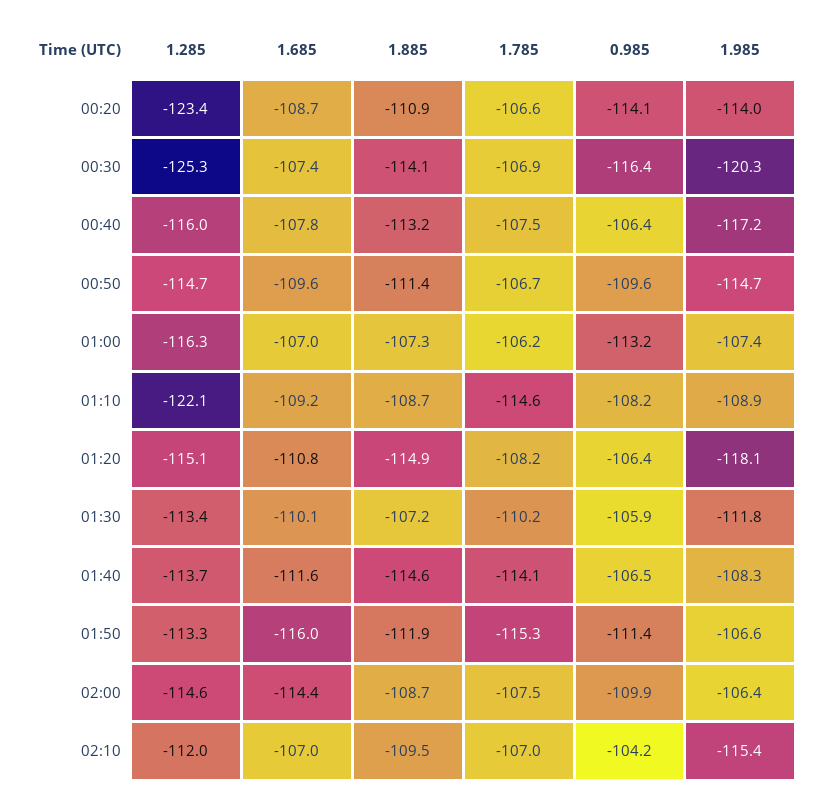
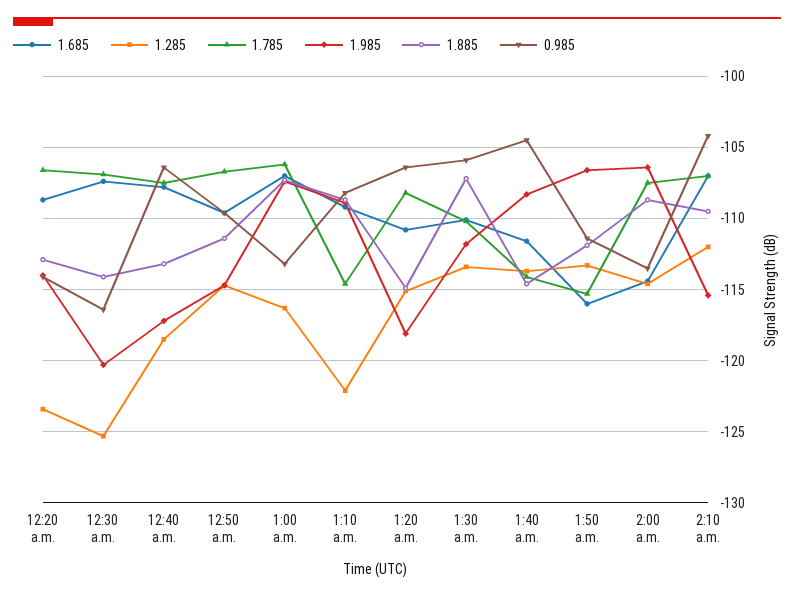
  {
    "1.285": {
      "00:20": -123.4,
      "00:30": -125.3,
-     "00:40": -116,
+     "00:40": -118.5,
      "00:50": -114.7,
      "01:00": -116.3,
      "01:10": -122.1,
      "01:20": -115.1,
      "01:30": -113.4,
      "01:40": -113.7,
      "01:50": -113.3,
      "02:00": -114.6,
      "02:10": -112
    },
    "1.685": {
      "00:20": -108.7,
      "00:30": -107.4,
      "00:40": -107.8,
      "00:50": -109.6,
      "01:00": -107,
      "01:10": -109.2,
      "01:20": -110.8,
      "01:30": -110.1,
      "01:40": -111.6,
      "01:50": -116,
      "02:00": -114.4,
      "02:10": -107
    },
    "1.885": {
-     "00:20": -110.9,
+     "00:20": -113,
      "00:30": -114.1,
      "00:40": -113.2,
      "00:50": -111.4,
      "01:00": -107.3,
      "01:10": -108.7,
      "01:20": -114.9,
      "01:30": -107.2,
      "01:40": -114.6,
      "01:50": -111.9,
      "02:00": -108.7,
      "02:10": -109.5
    },
    "1.785": {
      "00:20": -106.6,
      "00:30": -106.9,
      "00:40": -107.5,
      "00:50": -106.7,
      "01:00": -106.2,
      "01:10": -114.6,
      "01:20": -108.2,
      "01:30": -110.2,
      "01:40": -114.1,
      "01:50": -115.3,
      "02:00": -107.5,
      "02:10": -107
    },
    "0.985": {
      "00:20": -114.1,
      "00:30": -116.4,
      "00:40": -106.4,
      "00:50": -109.6,
      "01:00": -113.2,
      "01:10": -108.2,
      "01:20": -106.4,
      "01:30": -105.9,
-     "01:40": -106.5,
+     "01:40": -104.5,
      "01:50": -111.4,
-     "02:00": -109.9,
+     "02:00": -113.5,
      "02:10": -104.2
    },
    "1.985": {
      "00:20": -114,
      "00:30": -120.3,
      "00:40": -117.2,
      "00:50": -114.7,
      "01:00": -107.4,
      "01:10": -108.9,
      "01:20": -118.1,
      "01:30": -111.8,
      "01:40": -108.3,
      "01:50": -106.6,
      "02:00": -106.4,
      "02:10": -115.4
    }
  }

